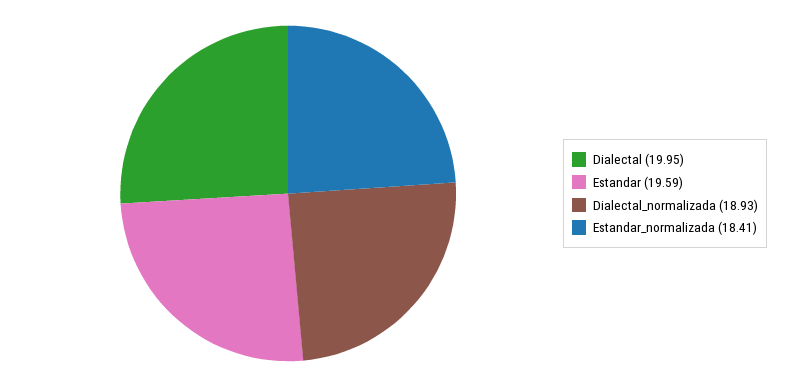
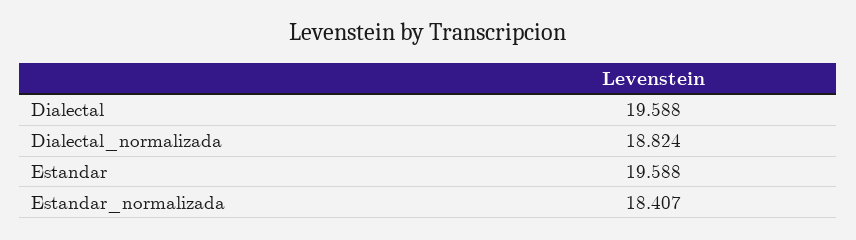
  {
-   "Dialectal": 19.95,
+   "Dialectal": 19.588,
    "Estandar": 19.588,
-   "Dialectal_normalizada": 18.93,
+   "Dialectal_normalizada": 18.824,
    "Estandar_normalizada": 18.407
  }

